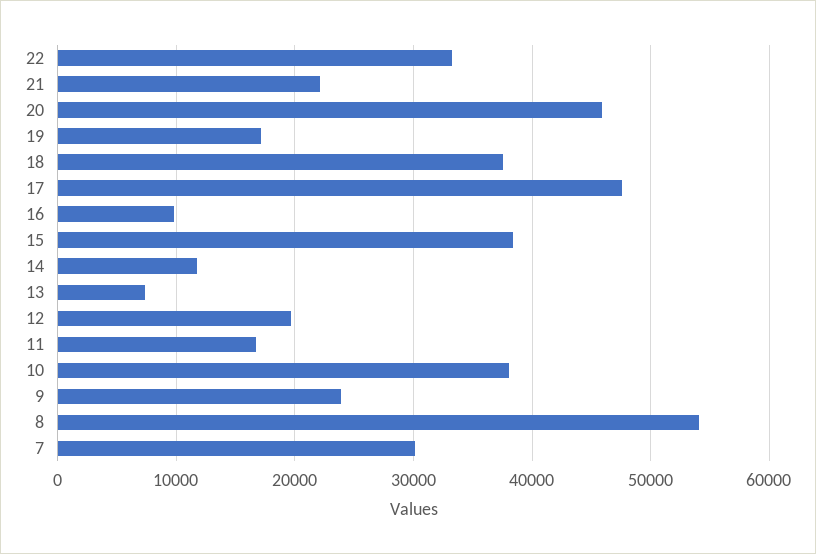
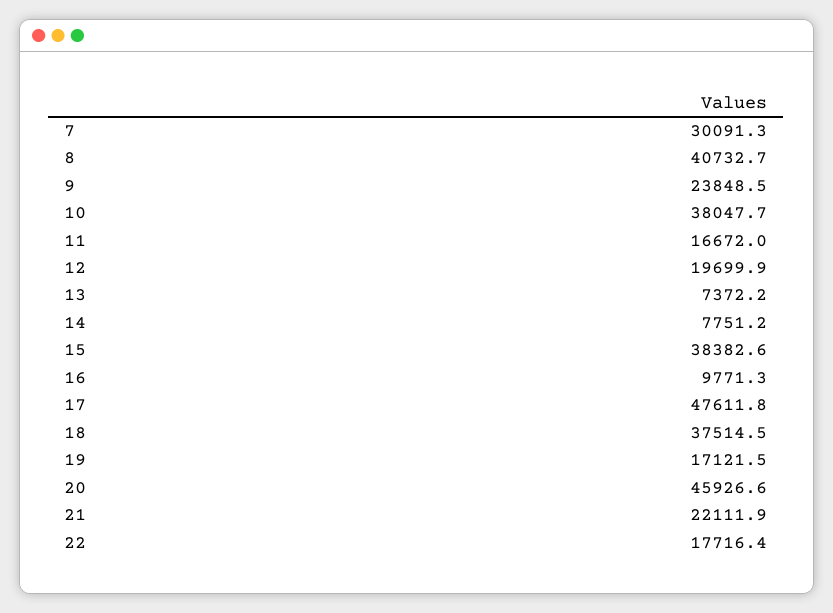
  {
-   "22": 33000,
+   "22": 17716.4,
    "21": 22111.9,
    "20": 45926.6,
    "19": 17121.5,
    "18": 37514.5,
    "17": 47611.8,
    "16": 9771.3,
    "15": 38382.6,
-   "14": 12000,
+   "14": 7751.2,
    "13": 7372.2,
    "12": 19699.9,
    "11": 16672,
    "10": 38047.7,
    "9": 23848.5,
-   "8": 54000,
+   "8": 40732.7,
    "7": 30091.3
  }

